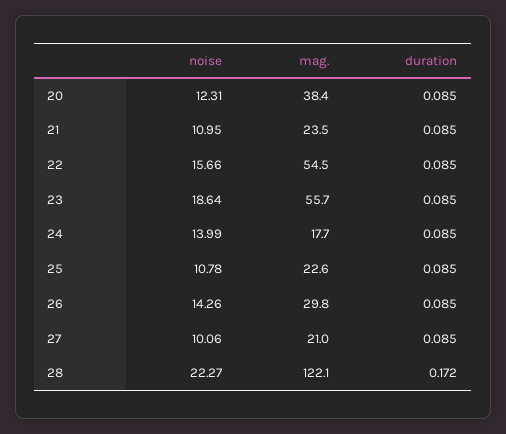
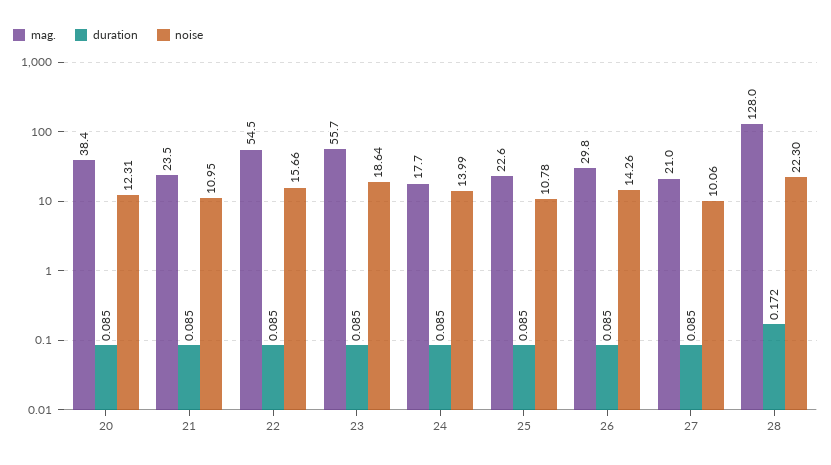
  {
    "noise": {
      "20": 12.31,
      "21": 10.95,
      "22": 15.66,
      "23": 18.64,
      "24": 13.99,
      "25": 10.78,
      "26": 14.26,
      "27": 10.06,
-     "28": 22.27
+     "28": 22.3
    },
    "mag.": {
      "20": 38.4,
      "21": 23.5,
      "22": 54.5,
      "23": 55.7,
      "24": 17.7,
      "25": 22.6,
      "26": 29.8,
      "27": 21,
-     "28": 122.1
+     "28": 128
    },
    "duration": {
      "20": 0.085,
      "21": 0.085,
      "22": 0.085,
      "23": 0.085,
      "24": 0.085,
      "25": 0.085,
      "26": 0.085,
      "27": 0.085,
      "28": 0.172
    }
  }

